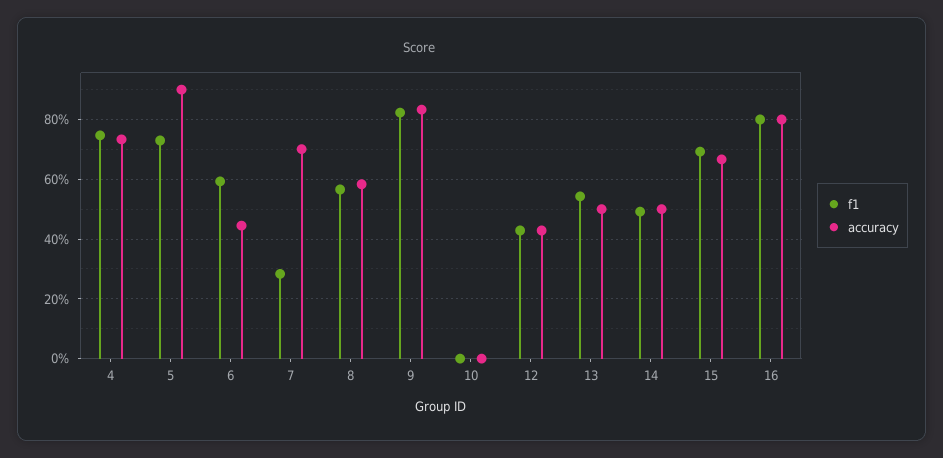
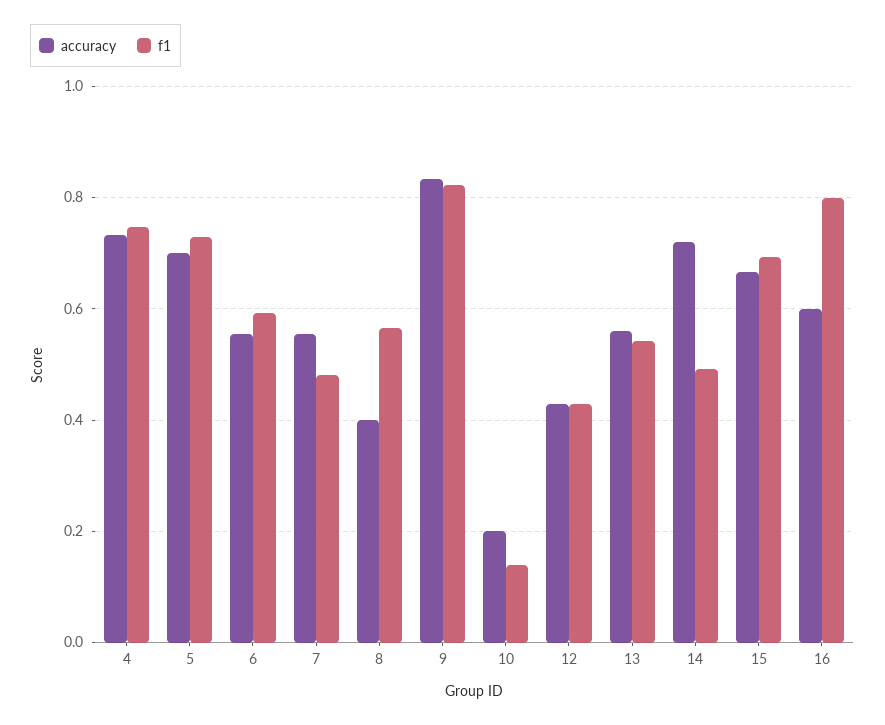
  {
    "f1": {
      "4": 0.74,
      "5": 0.72,
      "6": 0.6,
-     "7": 0.275,
+     "7": 0.48,
      "8": 0.56,
      "9": 0.82,
-     "10": 0,
+     "10": 0.14,
      "12": 0.42,
      "13": 0.54,
      "14": 0.5,
      "15": 0.7,
      "16": 0.8
    },
    "accuracy": {
      "4": 0.74,
-     "5": 0.9,
+     "5": 0.7,
-     "6": 0.45,
+     "6": 0.56,
-     "7": 0.7,
+     "7": 0.56,
-     "8": 0.575,
+     "8": 0.4,
      "9": 0.84,
-     "10": 0,
+     "10": 0.2,
      "12": 0.42,
-     "13": 0.5,
+     "13": 0.56,
-     "14": 0.5,
+     "14": 0.72,
      "15": 0.66,
-     "16": 0.8
+     "16": 0.6
    }
  }

